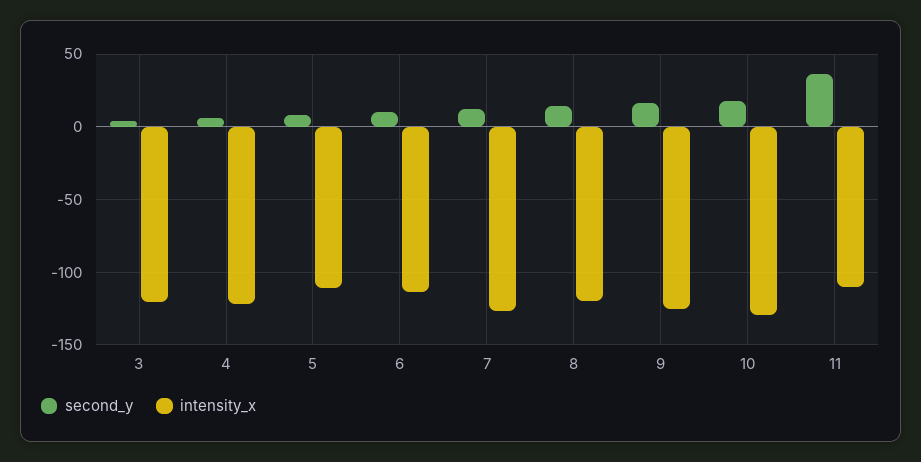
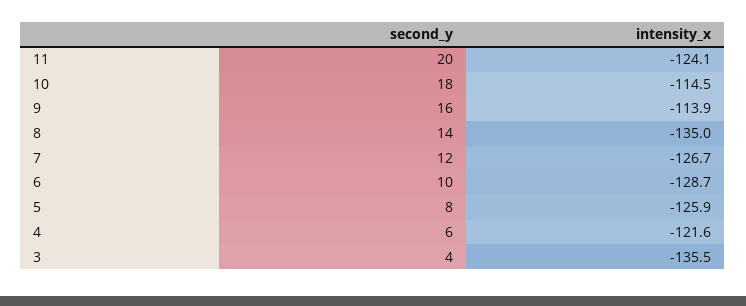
  {
    "second_y": {
      "3": 4,
      "4": 6,
      "5": 8,
      "6": 10,
      "7": 12,
      "8": 14,
      "9": 16,
      "10": 18,
-     "11": 35
+     "11": 20
    },
    "intensity_x": {
-     "3": -120,
+     "3": -135.5,
      "4": -121.6,
-     "5": -110,
+     "5": -125.9,
-     "6": -115,
+     "6": -128.7,
      "7": -126.7,
-     "8": -120,
+     "8": -135,
-     "9": -125,
+     "9": -113.9,
-     "10": -130,
+     "10": -114.5,
-     "11": -110
+     "11": -124.1
    }
  }

